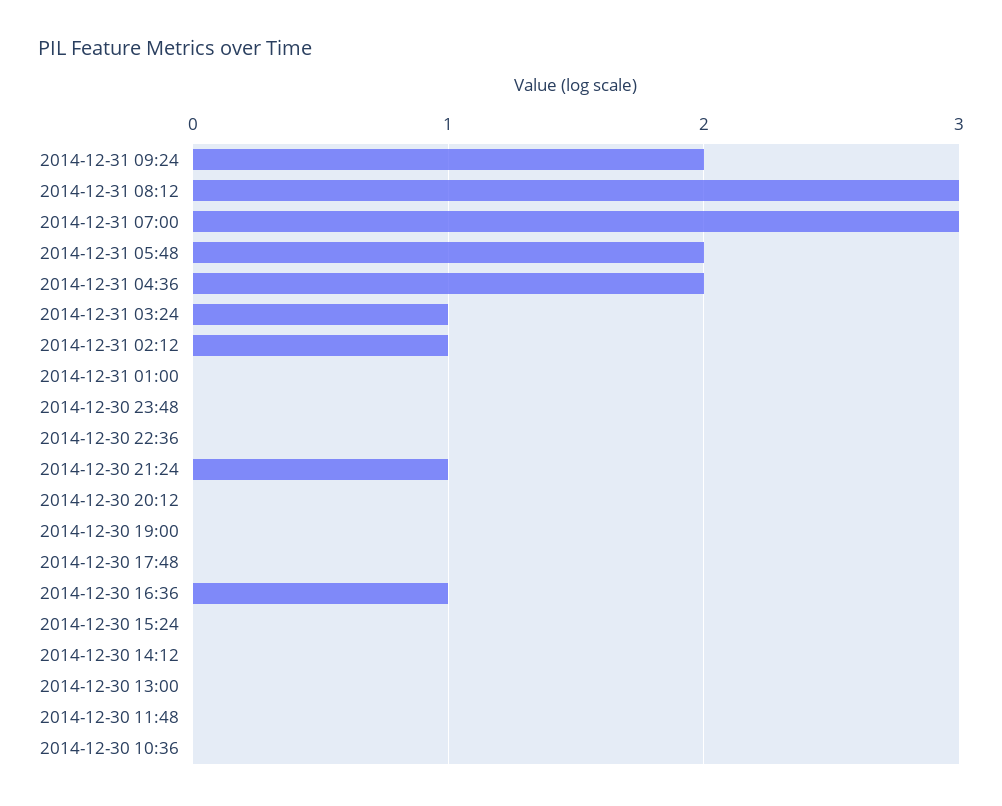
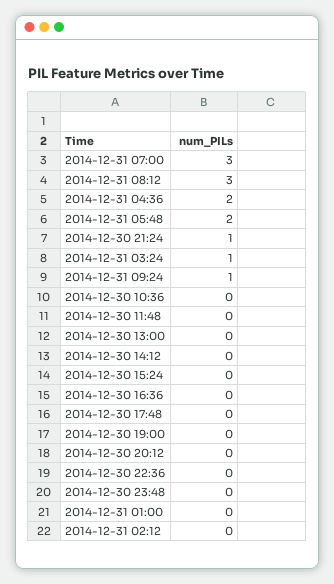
  {
-   "2014-12-31 09:24": 2,
+   "2014-12-31 09:24": 1,
    "2014-12-31 08:12": 3,
    "2014-12-31 07:00": 3,
    "2014-12-31 05:48": 2,
    "2014-12-31 04:36": 2,
    "2014-12-31 03:24": 1,
-   "2014-12-31 02:12": 1,
+   "2014-12-31 02:12": 0,
    "2014-12-31 01:00": 0,
    "2014-12-30 23:48": 0,
    "2014-12-30 22:36": 0,
    "2014-12-30 21:24": 1,
    "2014-12-30 20:12": 0,
    "2014-12-30 19:00": 0,
    "2014-12-30 17:48": 0,
-   "2014-12-30 16:36": 1,
+   "2014-12-30 16:36": 0,
    "2014-12-30 15:24": 0,
    "2014-12-30 14:12": 0,
    "2014-12-30 13:00": 0,
    "2014-12-30 11:48": 0,
    "2014-12-30 10:36": 0
  }

